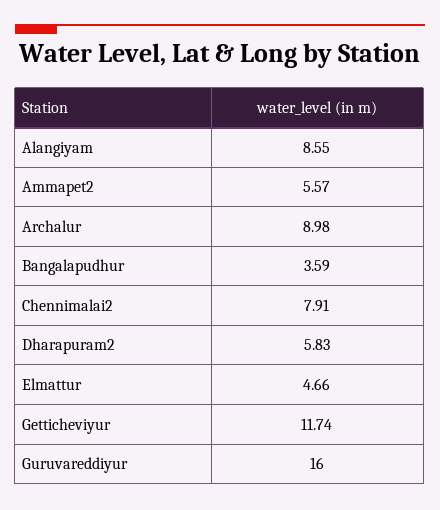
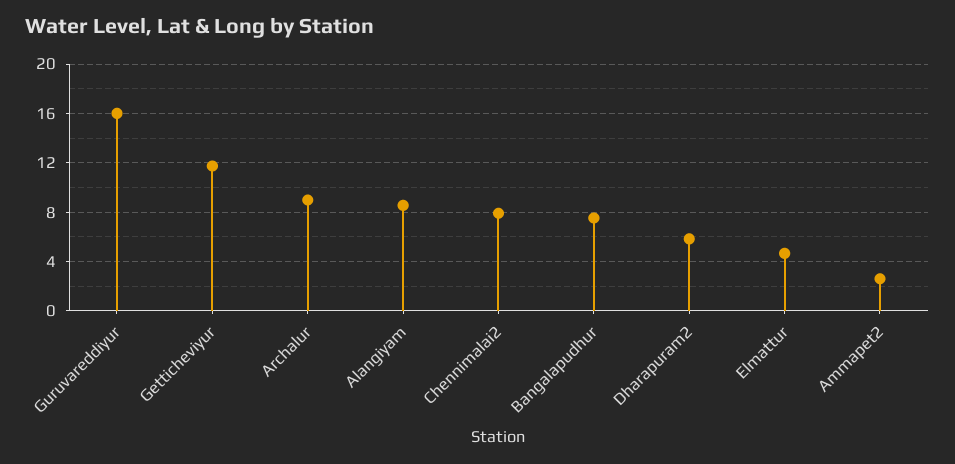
  {
    "Alangiyam": 8.55,
-   "Ammapet2": 5.57,
+   "Ammapet2": 2.5,
    "Archalur": 8.98,
-   "Bangalapudhur": 3.59,
+   "Bangalapudhur": 7.5,
    "Chennimalai2": 7.91,
    "Dharapuram2": 5.83,
    "Elmattur": 4.66,
    "Getticheviyur": 11.74,
    "Guruvareddiyur": 16
  }

